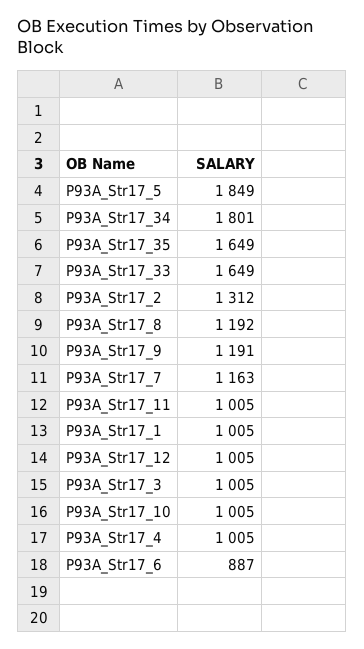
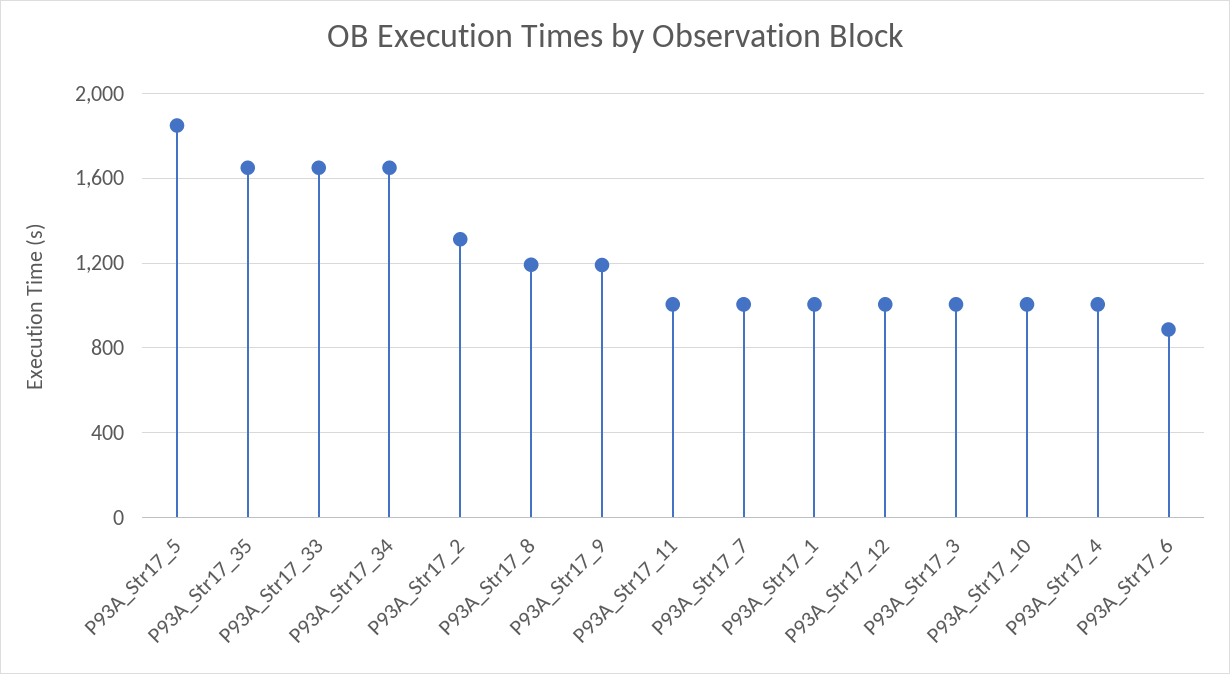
  {
    "P93A_Str17_5": 1849,
-   "P93A_Str17_34": 1801,
+   "P93A_Str17_34": 1650,
    "P93A_Str17_35": 1649,
    "P93A_Str17_33": 1649,
    "P93A_Str17_2": 1312,
    "P93A_Str17_8": 1192,
    "P93A_Str17_9": 1191,
-   "P93A_Str17_7": 1163,
+   "P93A_Str17_7": 1000,
    "P93A_Str17_11": 1005,
    "P93A_Str17_1": 1005,
    "P93A_Str17_12": 1005,
    "P93A_Str17_3": 1005,
    "P93A_Str17_10": 1005,
    "P93A_Str17_4": 1005,
    "P93A_Str17_6": 887
  }

